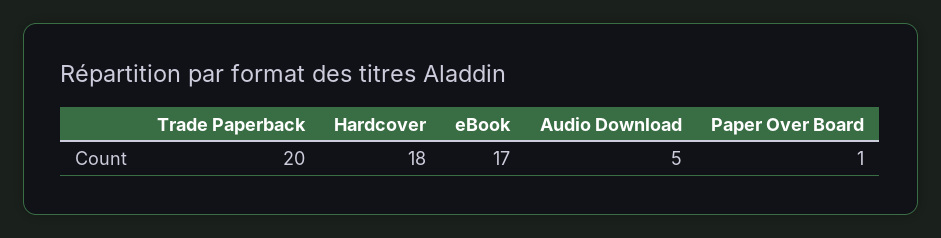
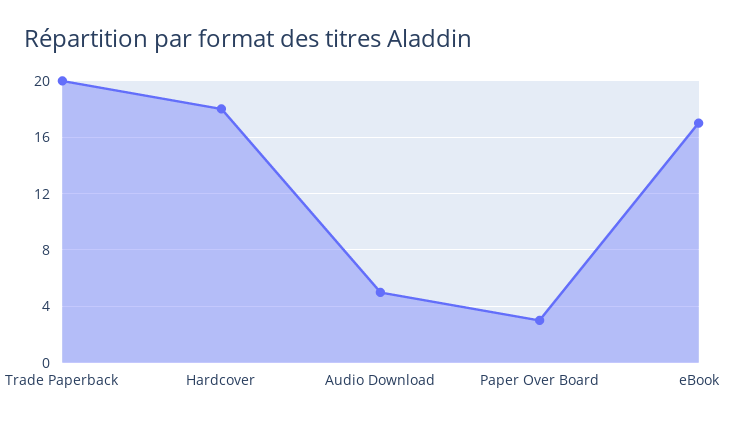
  {
    "Trade Paperback": 20,
    "Hardcover": 18,
    "eBook": 17,
    "Audio Download": 5,
-   "Paper Over Board": 1
+   "Paper Over Board": 3
  }

